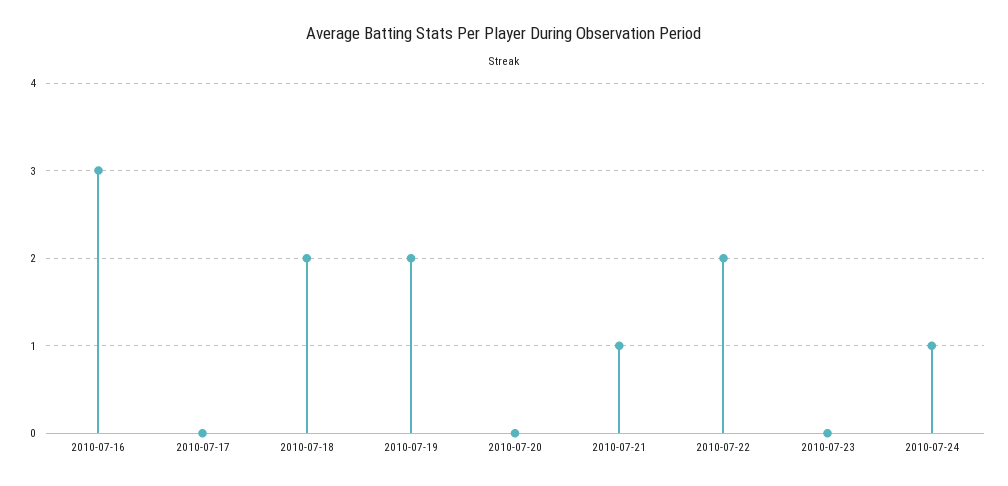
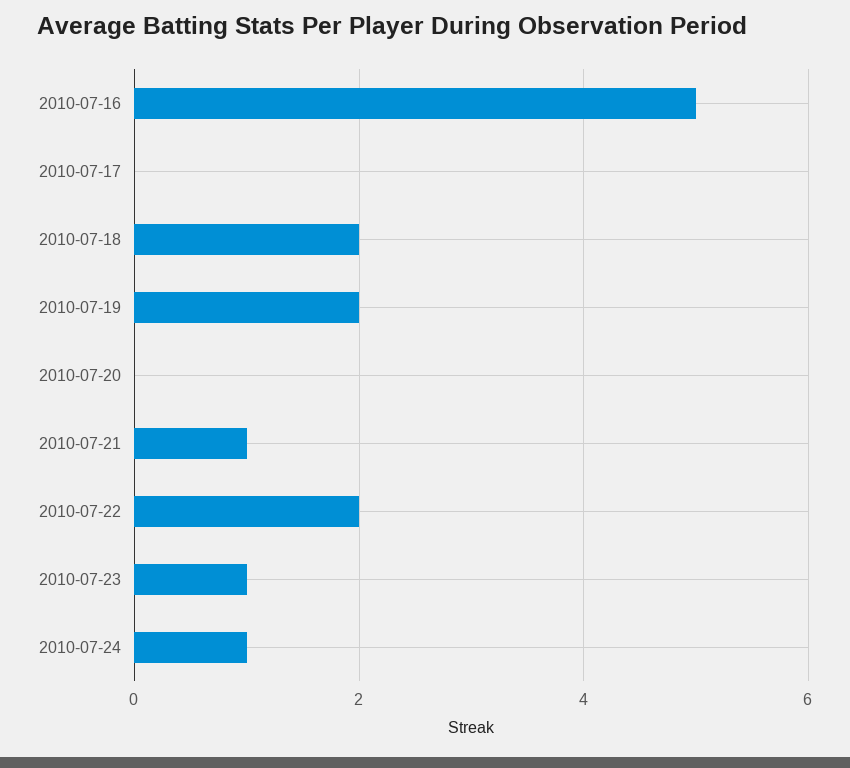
  {
-   "2010-07-16": 3,
+   "2010-07-16": 5,
    "2010-07-17": 0,
    "2010-07-18": 2,
    "2010-07-19": 2,
    "2010-07-20": 0,
    "2010-07-21": 1,
    "2010-07-22": 2,
-   "2010-07-23": 0,
+   "2010-07-23": 1,
    "2010-07-24": 1
  }

